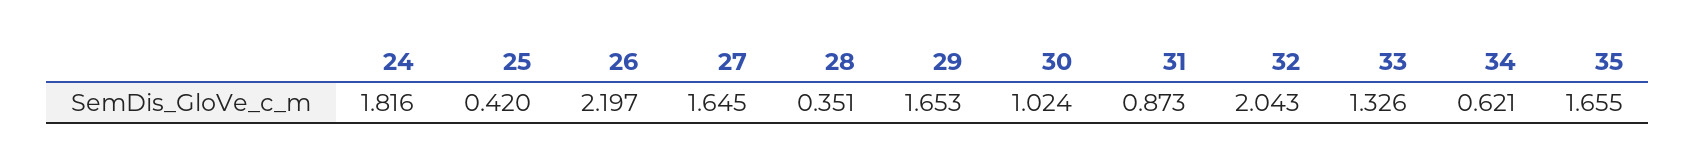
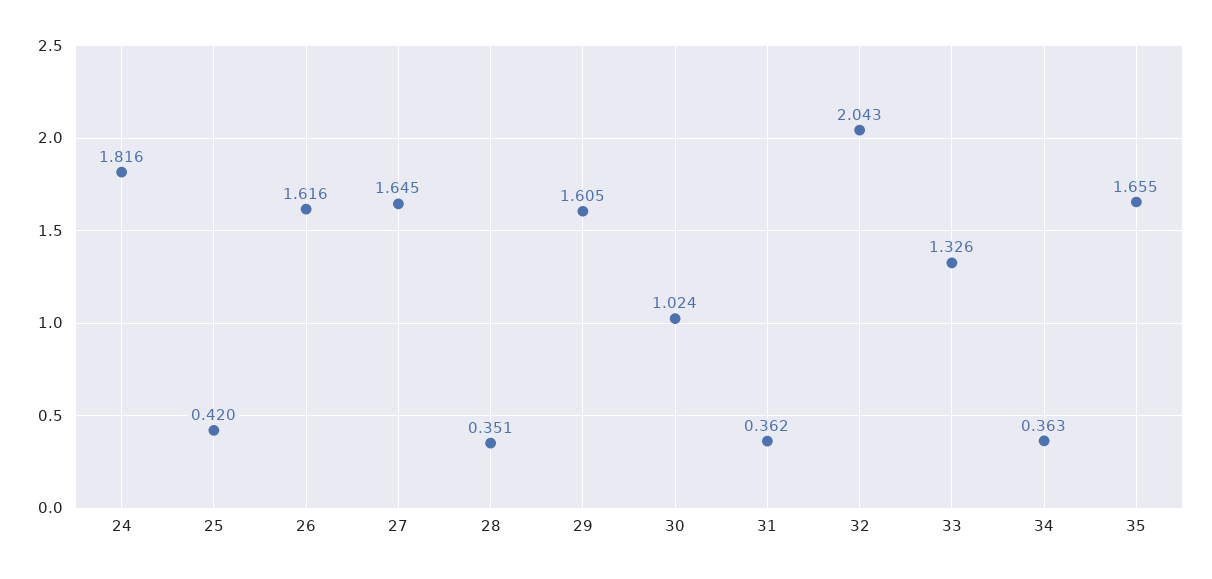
  {
    "24": 1.816,
    "25": 0.42,
-   "26": 2.197,
+   "26": 1.616,
    "27": 1.645,
    "28": 0.351,
-   "29": 1.653,
+   "29": 1.605,
    "30": 1.024,
-   "31": 0.873,
+   "31": 0.362,
    "32": 2.043,
    "33": 1.326,
-   "34": 0.621,
+   "34": 0.363,
    "35": 1.655
  }

